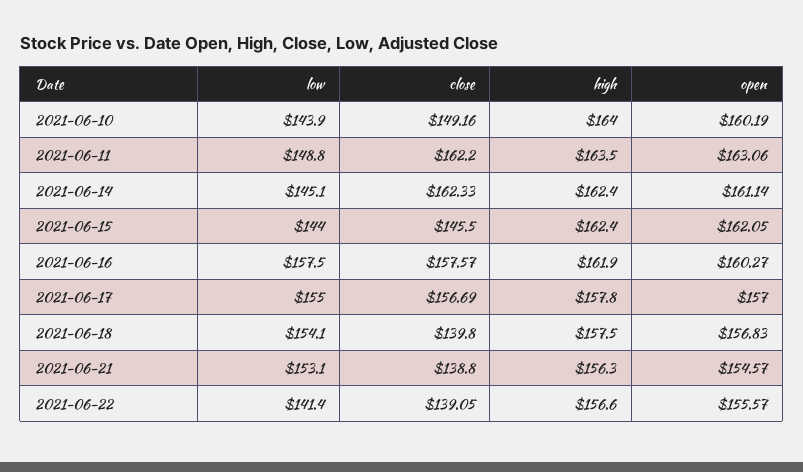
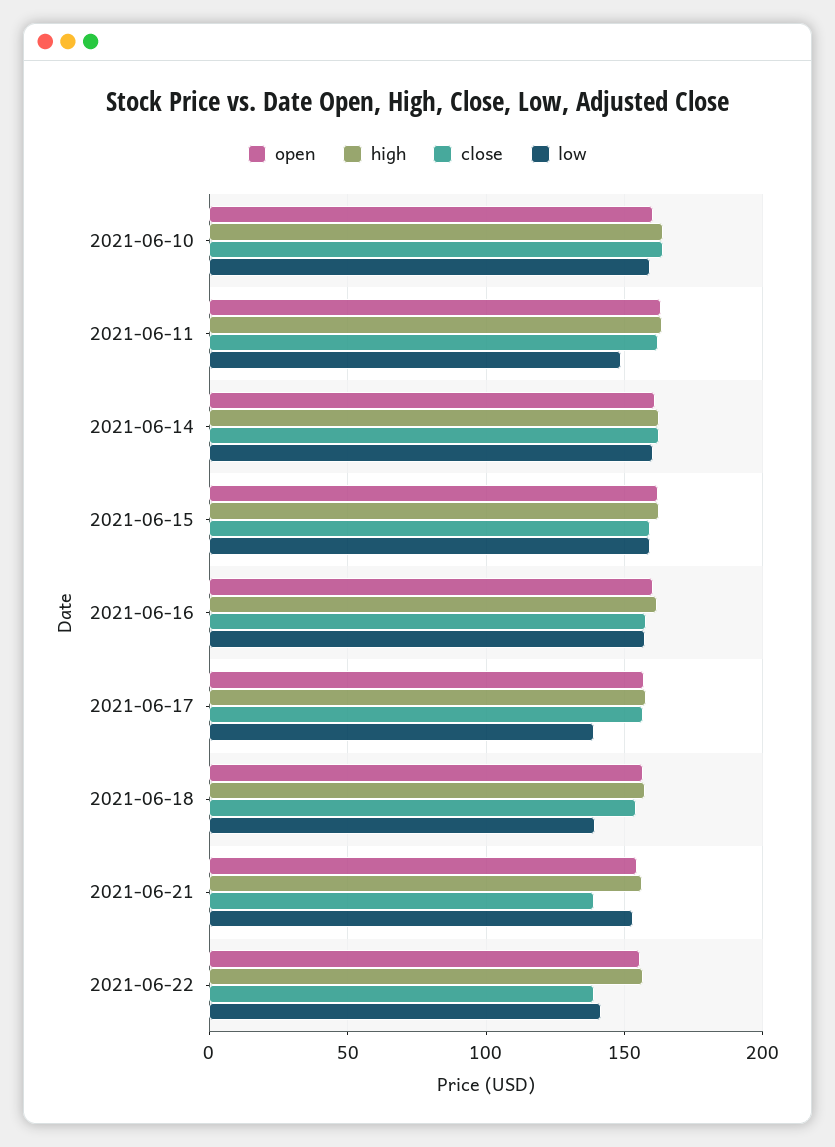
  {
    "low": {
-     "2021-06-10": 143.9,
+     "2021-06-10": 160,
      "2021-06-11": 148.8,
-     "2021-06-14": 145.1,
+     "2021-06-14": 160,
-     "2021-06-15": 144,
+     "2021-06-15": 160,
      "2021-06-16": 157.5,
-     "2021-06-17": 155,
+     "2021-06-17": 140,
-     "2021-06-18": 154.1,
+     "2021-06-18": 140,
      "2021-06-21": 153.1,
      "2021-06-22": 141.4
    },
    "close": {
-     "2021-06-10": 149.16,
+     "2021-06-10": 165,
      "2021-06-11": 162.2,
      "2021-06-14": 162.33,
-     "2021-06-15": 145.5,
+     "2021-06-15": 160,
      "2021-06-16": 157.57,
      "2021-06-17": 156.69,
-     "2021-06-18": 139.8,
+     "2021-06-18": 155,
      "2021-06-21": 138.8,
      "2021-06-22": 139.05
    },
    "high": {
      "2021-06-10": 164,
      "2021-06-11": 163.5,
      "2021-06-14": 162.4,
      "2021-06-15": 162.4,
      "2021-06-16": 161.9,
      "2021-06-17": 157.8,
      "2021-06-18": 157.5,
      "2021-06-21": 156.3,
      "2021-06-22": 156.6
    },
    "open": {
      "2021-06-10": 160.19,
      "2021-06-11": 163.06,
      "2021-06-14": 161.14,
      "2021-06-15": 162.05,
      "2021-06-16": 160.27,
      "2021-06-17": 157,
      "2021-06-18": 156.83,
      "2021-06-21": 154.57,
      "2021-06-22": 155.57
    }
  }

